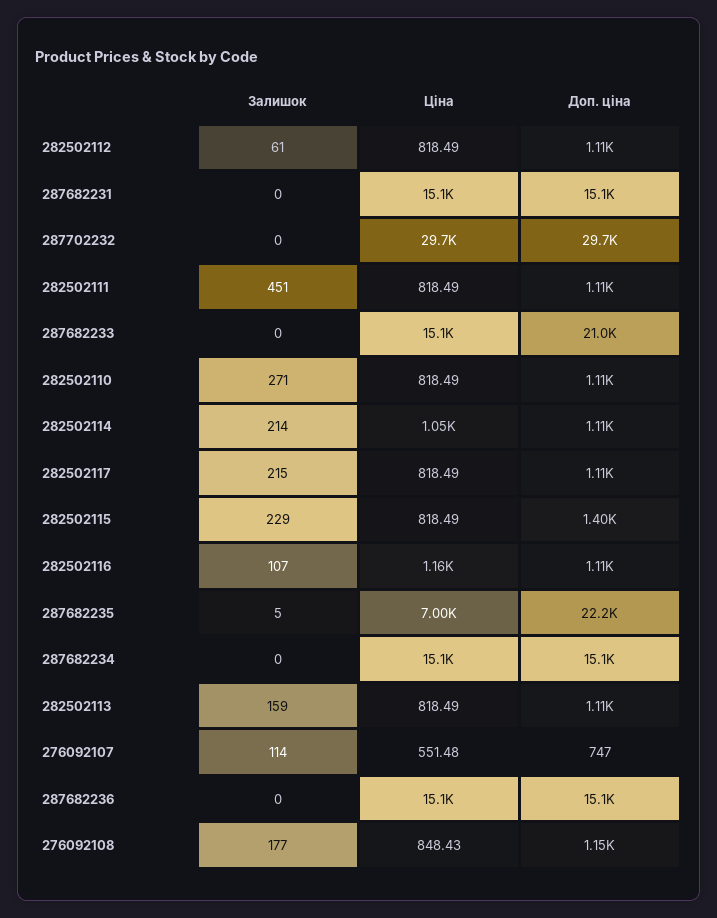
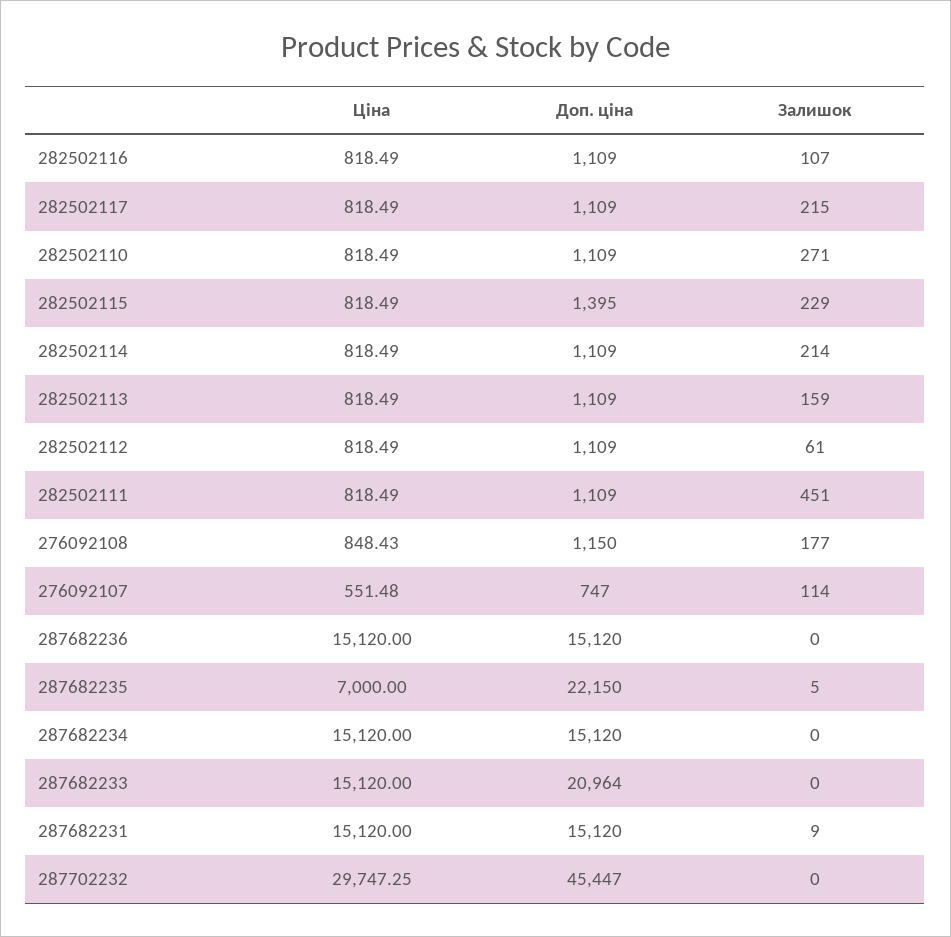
  {
    "Залишок": {
      "282502112": 61,
-     "287682231": 0,
+     "287682231": 9,
      "287702232": 0,
      "282502111": 451,
      "287682233": 0,
      "282502110": 271,
      "282502114": 214,
      "282502117": 215,
      "282502115": 229,
      "282502116": 107,
      "287682235": 5,
      "287682234": 0,
      "282502113": 159,
      "276092107": 114,
      "287682236": 0,
      "276092108": 177
    },
    "Ціна": {
      "282502112": 818.49,
      "287682231": 15120,
      "287702232": 29747.25,
      "282502111": 818.49,
      "287682233": 15120,
      "282502110": 818.49,
-     "282502114": 1050,
+     "282502114": 818.49,
      "282502117": 818.49,
      "282502115": 818.49,
-     "282502116": 1160,
+     "282502116": 818.49,
      "287682235": 7000,
      "287682234": 15120,
      "282502113": 818.49,
      "276092107": 551.48,
      "287682236": 15120,
      "276092108": 848.43
    },
    "Доп. ціна": {
      "282502112": 1109,
      "287682231": 15120,
-     "287702232": 29700,
+     "287702232": 45447,
      "282502111": 1109,
      "287682233": 20964,
      "282502110": 1109,
      "282502114": 1109,
      "282502117": 1109,
      "282502115": 1395,
      "282502116": 1109,
      "287682235": 22150,
      "287682234": 15120,
      "282502113": 1109,
      "276092107": 747,
      "287682236": 15120,
      "276092108": 1150
    }
  }

